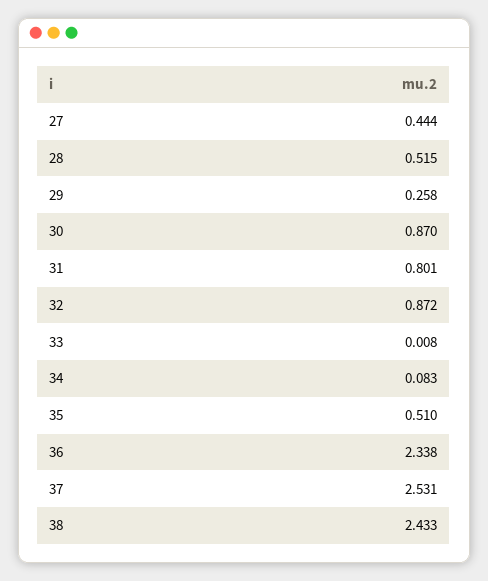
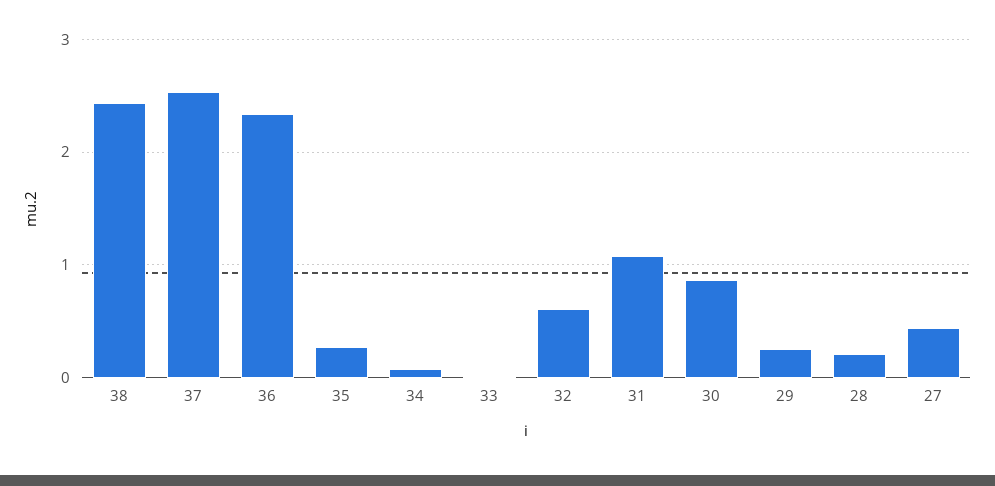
  {
    "27": 0.444,
-   "28": 0.515,
+   "28": 0.2,
    "29": 0.258,
    "30": 0.87,
-   "31": 0.801,
+   "31": 1.1,
-   "32": 0.872,
+   "32": 0.6,
    "33": 0.008,
    "34": 0.083,
-   "35": 0.51,
+   "35": 0.3,
    "36": 2.338,
    "37": 2.531,
    "38": 2.433
  }

